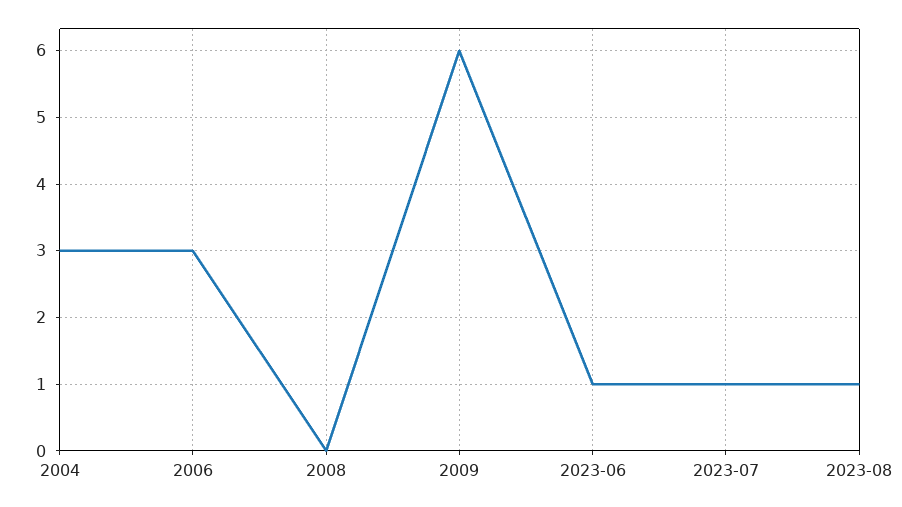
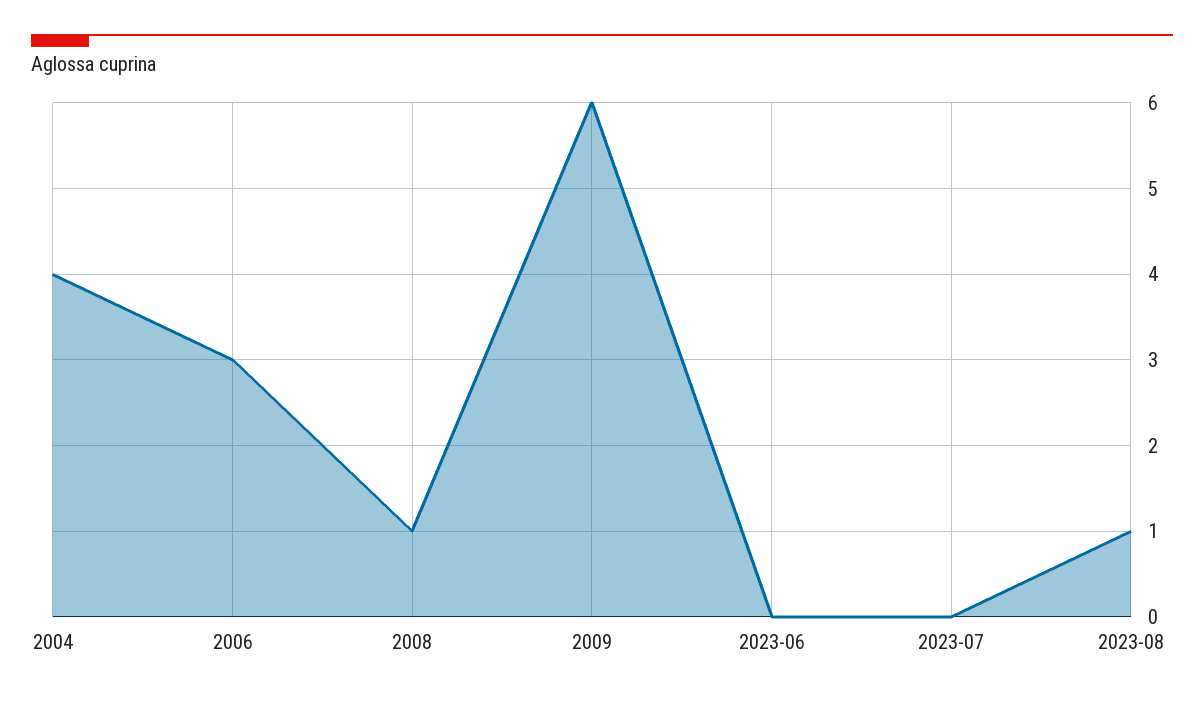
  {
-   "2004": 3,
+   "2004": 4,
    "2006": 3,
-   "2008": 0,
+   "2008": 1,
    "2009": 6,
-   "2023-06": 1,
+   "2023-06": 0,
-   "2023-07": 1,
+   "2023-07": 0,
    "2023-08": 1
  }

